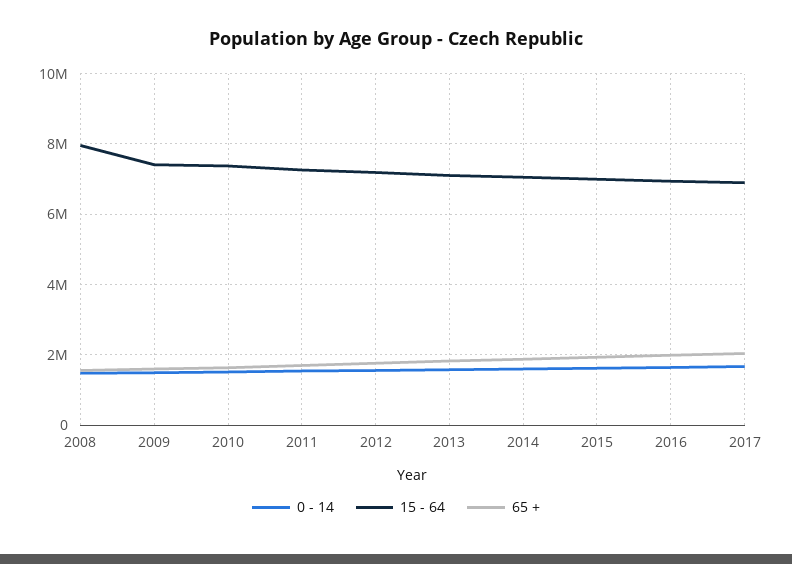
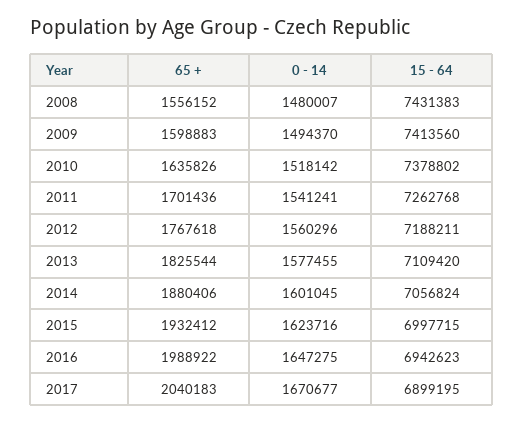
  {
    "0 - 14": {
      "2008": 1480007,
      "2009": 1494370,
      "2010": 1518142,
      "2011": 1541241,
      "2012": 1560296,
      "2013": 1577455,
      "2014": 1601045,
      "2015": 1623716,
      "2016": 1647275,
      "2017": 1670677
    },
    "15 - 64": {
-     "2008": 8000000,
+     "2008": 7431383,
      "2009": 7413560,
      "2010": 7378802,
      "2011": 7262768,
      "2012": 7188211,
      "2013": 7109420,
      "2014": 7056824,
      "2015": 6997715,
      "2016": 6942623,
      "2017": 6899195
    },
    "65 +": {
      "2008": 1556152,
      "2009": 1598883,
      "2010": 1635826,
      "2011": 1701436,
      "2012": 1767618,
      "2013": 1825544,
      "2014": 1880406,
      "2015": 1932412,
      "2016": 1988922,
      "2017": 2040183
    }
  }

